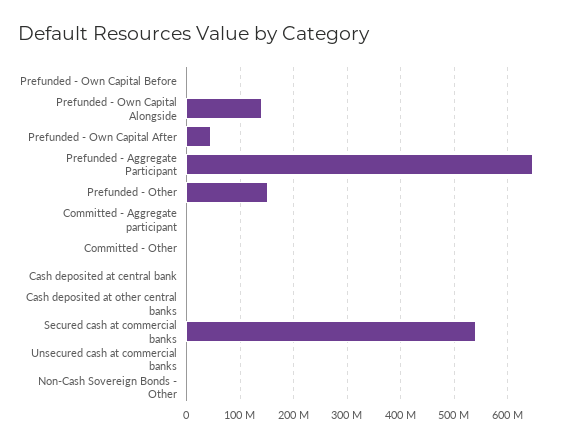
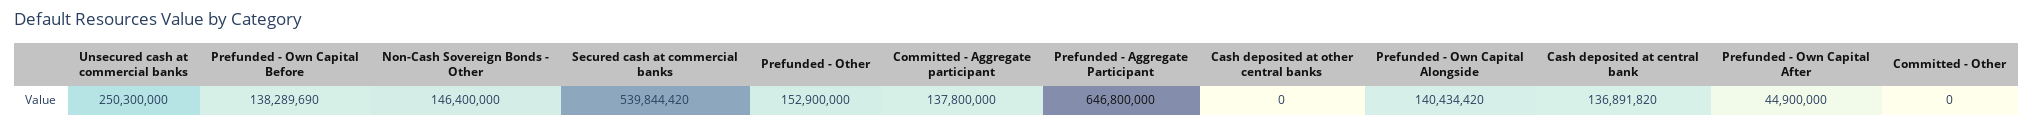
  {
-   "Prefunded - Own Capital Before": 0,
+   "Prefunded - Own Capital Before": 138289690,
    "Prefunded - Own Capital Alongside": 140434420,
    "Prefunded - Own Capital After": 44900000,
    "Prefunded - Aggregate Participant": 646800000,
    "Prefunded - Other": 152900000,
-   "Committed - Aggregate participant": 0,
+   "Committed - Aggregate participant": 137800000,
    "Committed - Other": 0,
-   "Cash deposited at central bank": 0,
+   "Cash deposited at central bank": 136891820,
    "Cash deposited at other central banks": 0,
    "Secured cash at commercial banks": 539844420,
-   "Unsecured cash at commercial banks": 0,
+   "Unsecured cash at commercial banks": 250300000,
-   "Non-Cash Sovereign Bonds - Other": 0
+   "Non-Cash Sovereign Bonds - Other": 146400000
  }

